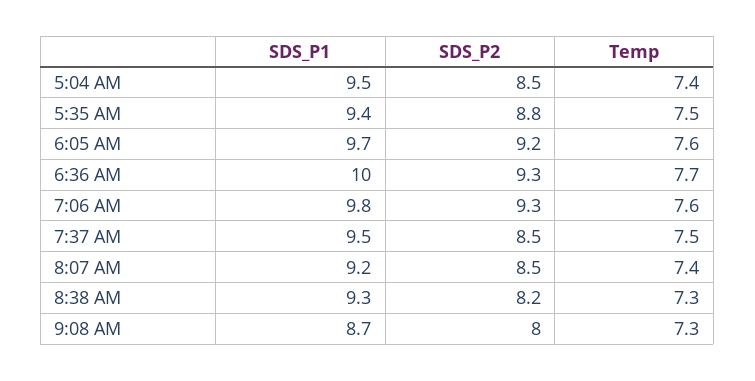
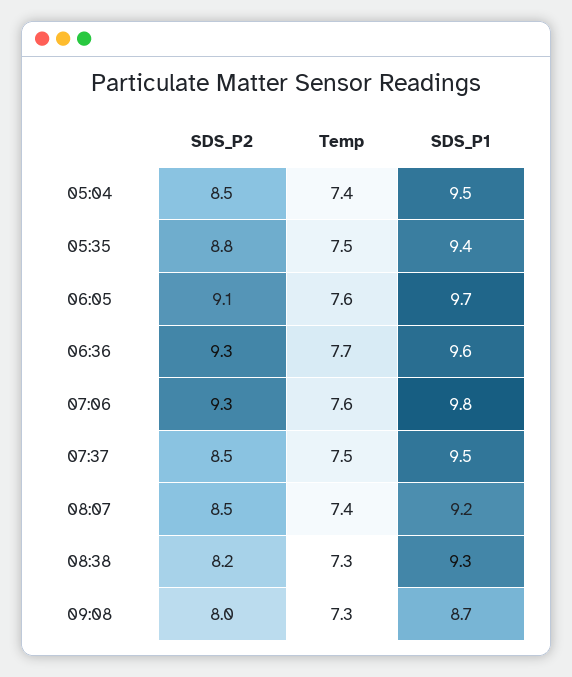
  {
    "SDS_P1": {
      "5:04 AM": 9.5,
      "5:35 AM": 9.4,
      "6:05 AM": 9.7,
-     "6:36 AM": 10,
+     "6:36 AM": 9.6,
      "7:06 AM": 9.8,
      "7:37 AM": 9.5,
      "8:07 AM": 9.2,
      "8:38 AM": 9.3,
      "9:08 AM": 8.7
    },
    "SDS_P2": {
      "5:04 AM": 8.5,
      "5:35 AM": 8.8,
-     "6:05 AM": 9.2,
+     "6:05 AM": 9.1,
      "6:36 AM": 9.3,
      "7:06 AM": 9.3,
      "7:37 AM": 8.5,
      "8:07 AM": 8.5,
      "8:38 AM": 8.2,
      "9:08 AM": 8
    },
    "Temp": {
      "5:04 AM": 7.4,
      "5:35 AM": 7.5,
      "6:05 AM": 7.6,
      "6:36 AM": 7.7,
      "7:06 AM": 7.6,
      "7:37 AM": 7.5,
      "8:07 AM": 7.4,
      "8:38 AM": 7.3,
      "9:08 AM": 7.3
    }
  }

